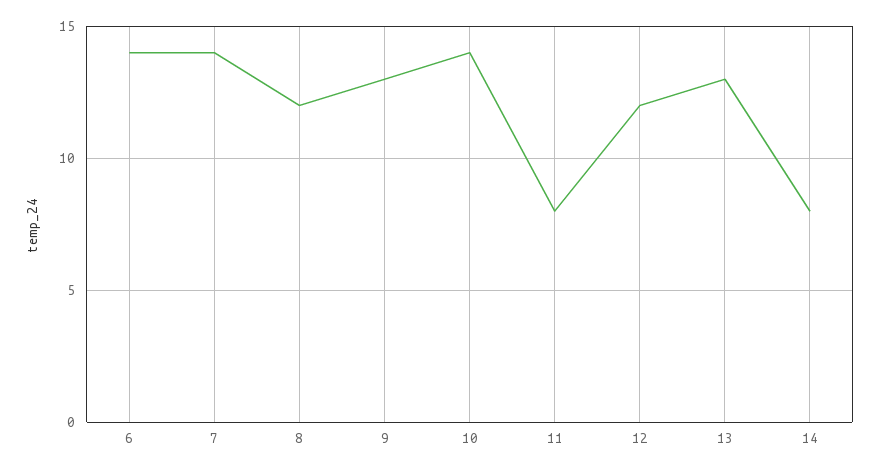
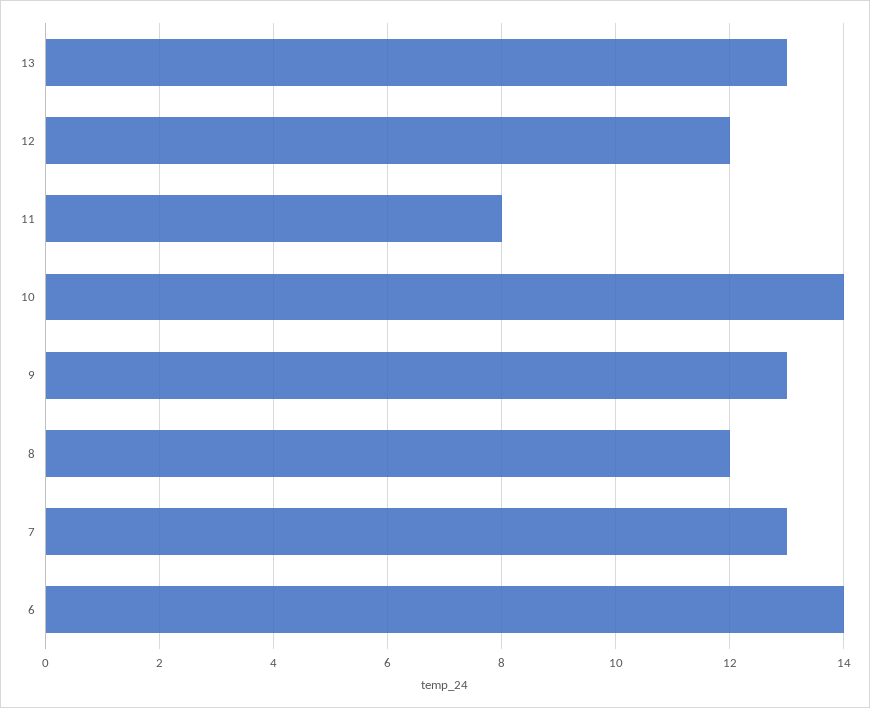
  {
    "6": 14,
-   "7": 14,
+   "7": 13,
    "8": 12,
    "9": 13,
    "10": 14,
    "11": 8,
    "12": 12,
-   "13": 13,
+   "13": 13
-   "14": 8
  }

